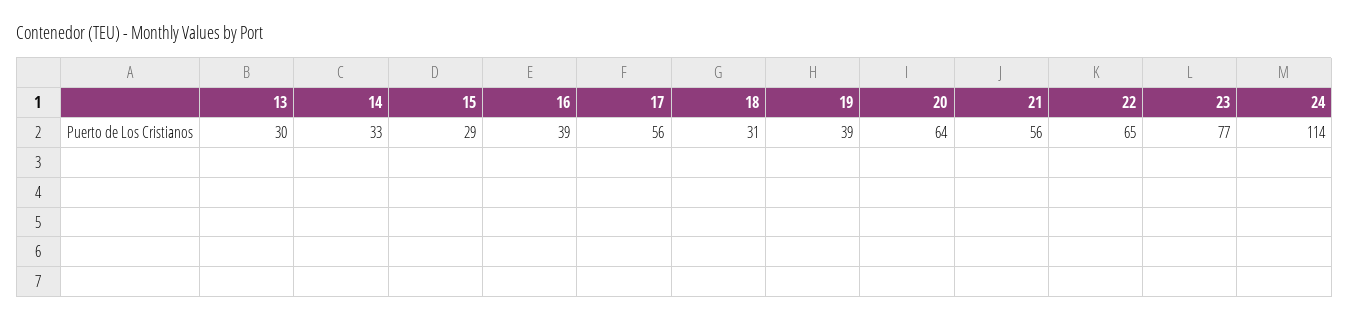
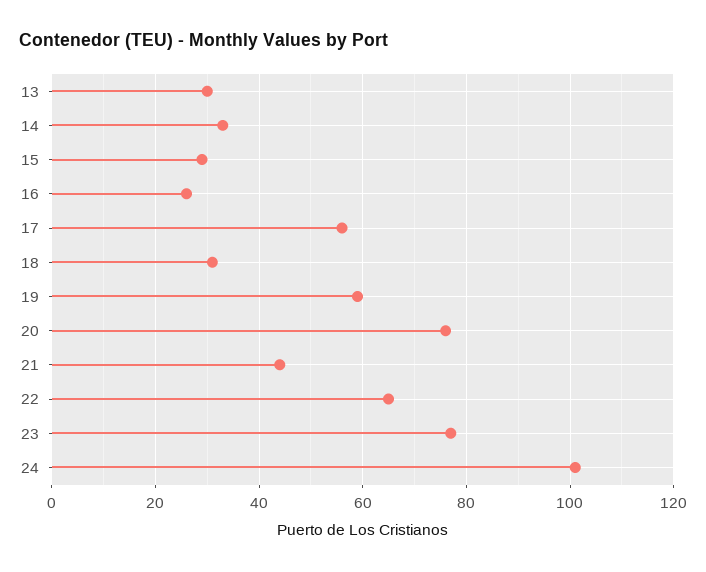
  {
    "13": 30,
    "14": 33,
    "15": 29,
-   "16": 39,
+   "16": 25,
    "17": 56,
    "18": 31,
-   "19": 39,
+   "19": 60,
-   "20": 64,
+   "20": 75,
-   "21": 56,
+   "21": 45,
    "22": 65,
    "23": 77,
-   "24": 114
+   "24": 100
  }

